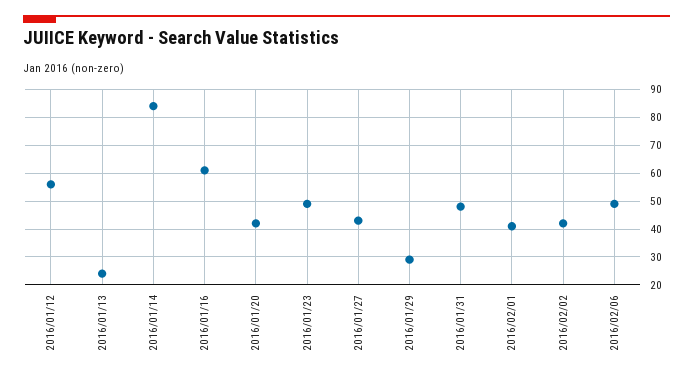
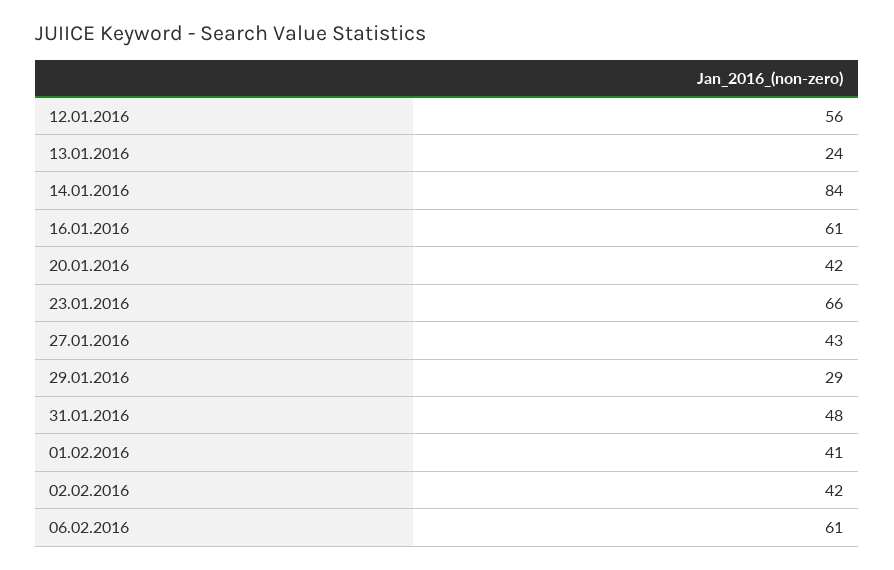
  {
    "2016/01/12": 56,
    "2016/01/13": 24,
    "2016/01/14": 84,
    "2016/01/16": 61,
    "2016/01/20": 42,
-   "2016/01/23": 50,
+   "2016/01/23": 66,
    "2016/01/27": 43,
    "2016/01/29": 29,
    "2016/01/31": 48,
    "2016/02/01": 41,
    "2016/02/02": 42,
-   "2016/02/06": 50
+   "2016/02/06": 61
  }

